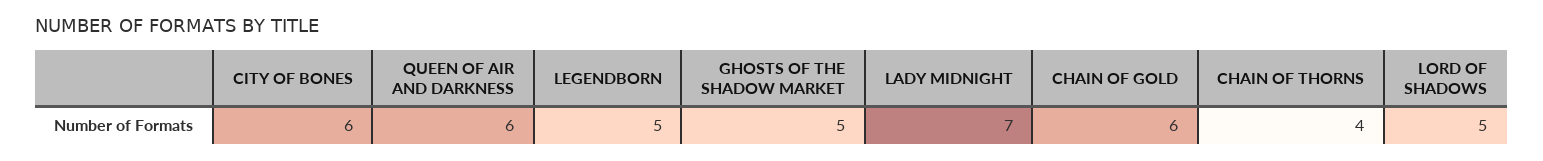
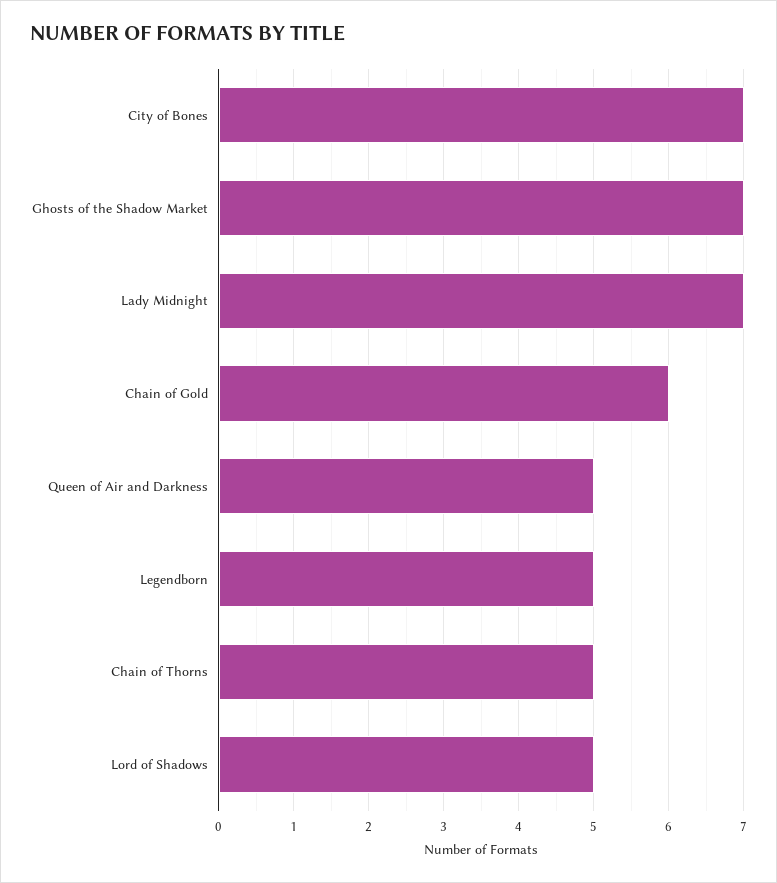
  {
-   "CITY OF BONES": 6,
+   "CITY OF BONES": 7,
-   "QUEEN OF AIR AND DARKNESS": 6,
+   "QUEEN OF AIR AND DARKNESS": 5,
    "LEGENDBORN": 5,
-   "GHOSTS OF THE SHADOW MARKET": 5,
+   "GHOSTS OF THE SHADOW MARKET": 7,
    "LADY MIDNIGHT": 7,
    "CHAIN OF GOLD": 6,
-   "CHAIN OF THORNS": 4,
+   "CHAIN OF THORNS": 5,
    "LORD OF SHADOWS": 5
  }

